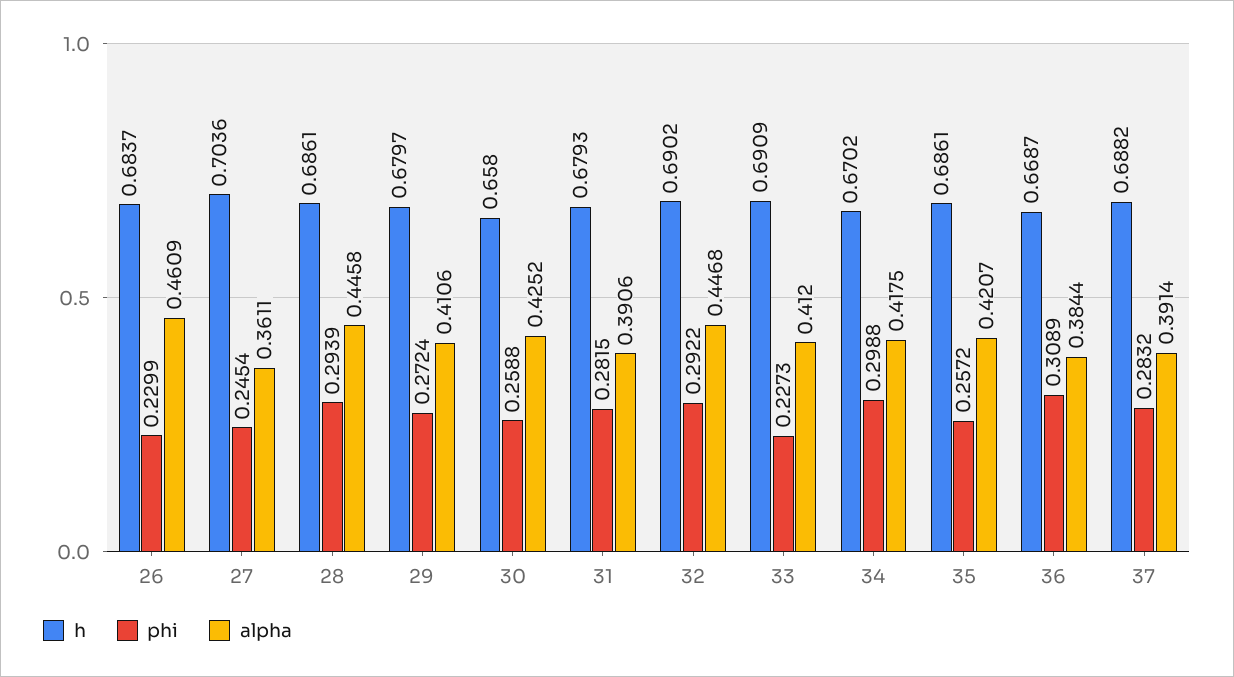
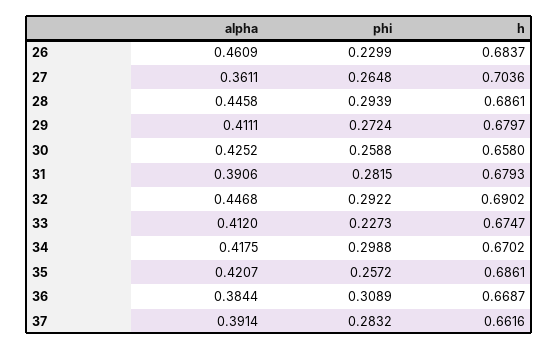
  {
    "h": {
      "26": 0.6837,
      "27": 0.7036,
      "28": 0.6861,
      "29": 0.6797,
      "30": 0.658,
      "31": 0.6793,
      "32": 0.6902,
-     "33": 0.6909,
+     "33": 0.6747,
      "34": 0.6702,
      "35": 0.6861,
      "36": 0.6687,
-     "37": 0.6882
+     "37": 0.6616
    },
    "phi": {
      "26": 0.2299,
-     "27": 0.2454,
+     "27": 0.2648,
      "28": 0.2939,
      "29": 0.2724,
      "30": 0.2588,
      "31": 0.2815,
      "32": 0.2922,
      "33": 0.2273,
      "34": 0.2988,
      "35": 0.2572,
      "36": 0.3089,
      "37": 0.2832
    },
    "alpha": {
      "26": 0.4609,
      "27": 0.3611,
      "28": 0.4458,
-     "29": 0.4106,
+     "29": 0.4111,
      "30": 0.4252,
      "31": 0.3906,
      "32": 0.4468,
      "33": 0.412,
      "34": 0.4175,
      "35": 0.4207,
      "36": 0.3844,
      "37": 0.3914
    }
  }

